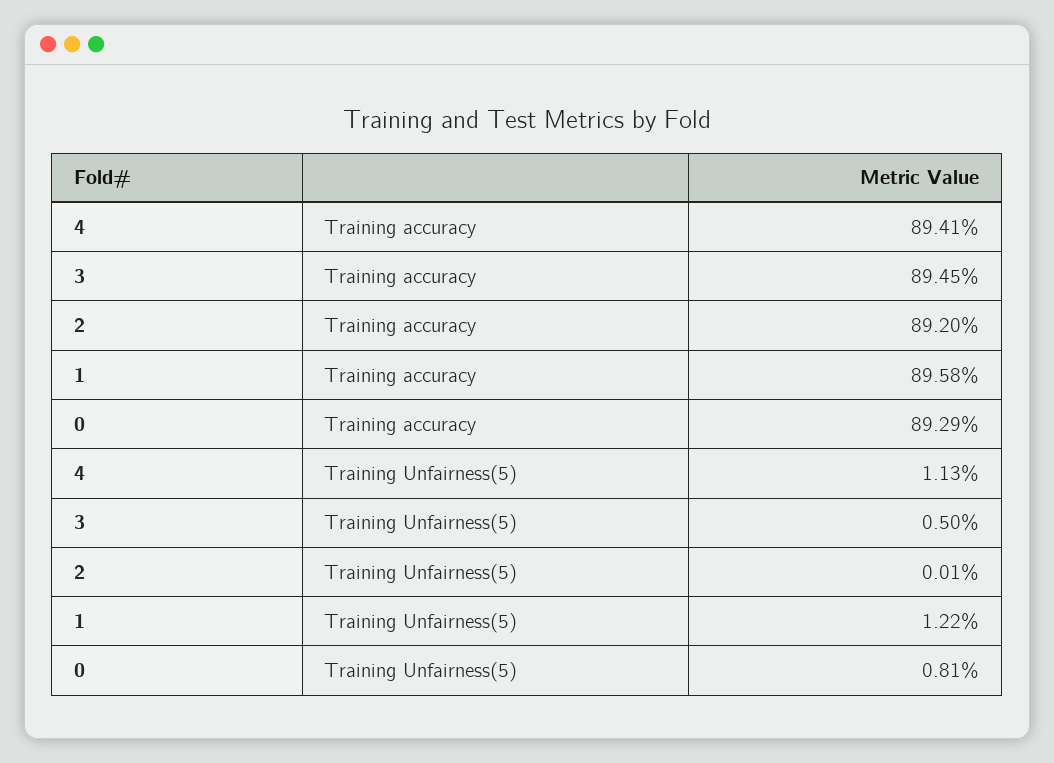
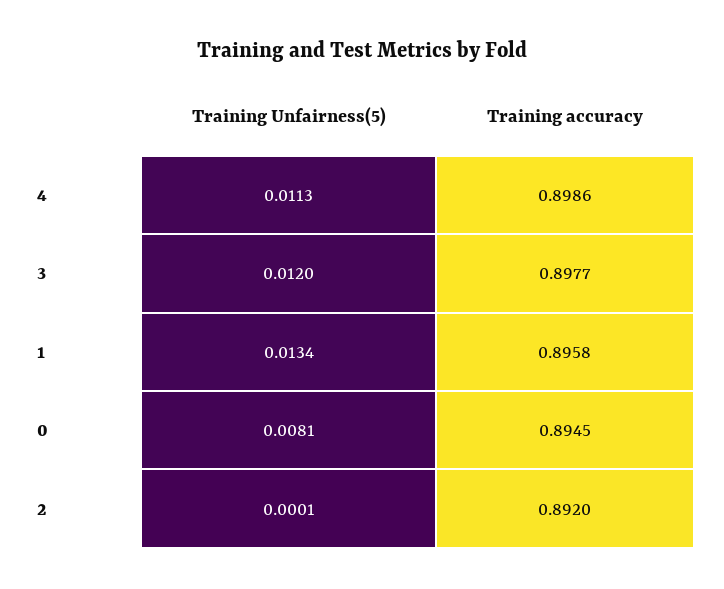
  {
    "4": {
-     "Training accuracy": 0.8941,
+     "Training accuracy": 0.8986,
      "Training Unfairness(5)": 0.0113
    },
    "3": {
-     "Training accuracy": 0.8945,
+     "Training accuracy": 0.8977,
-     "Training Unfairness(5)": 0.005
+     "Training Unfairness(5)": 0.012
    },
    "2": {
      "Training accuracy": 0.892,
      "Training Unfairness(5)": 0.0001
    },
    "1": {
      "Training accuracy": 0.8958,
-     "Training Unfairness(5)": 0.0122
+     "Training Unfairness(5)": 0.0134
    },
    "0": {
-     "Training accuracy": 0.8929,
+     "Training accuracy": 0.8945,
      "Training Unfairness(5)": 0.0081
    }
  }

